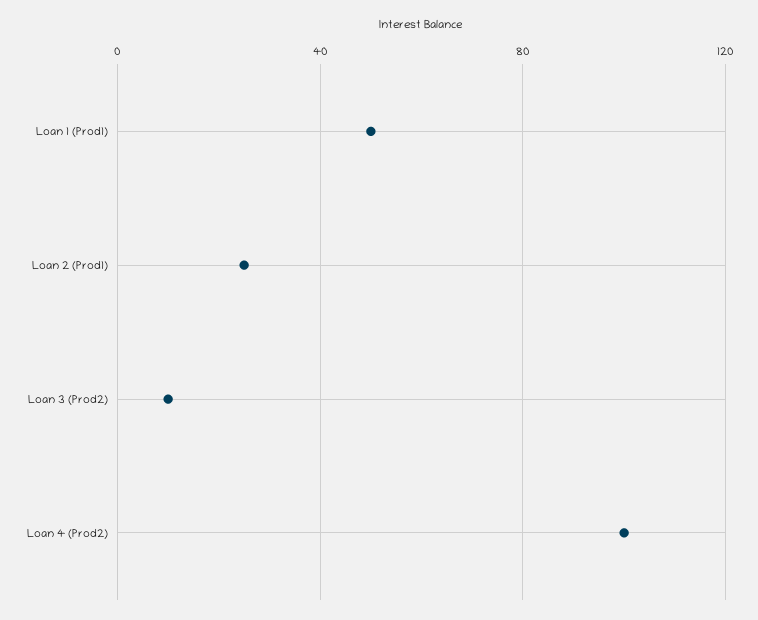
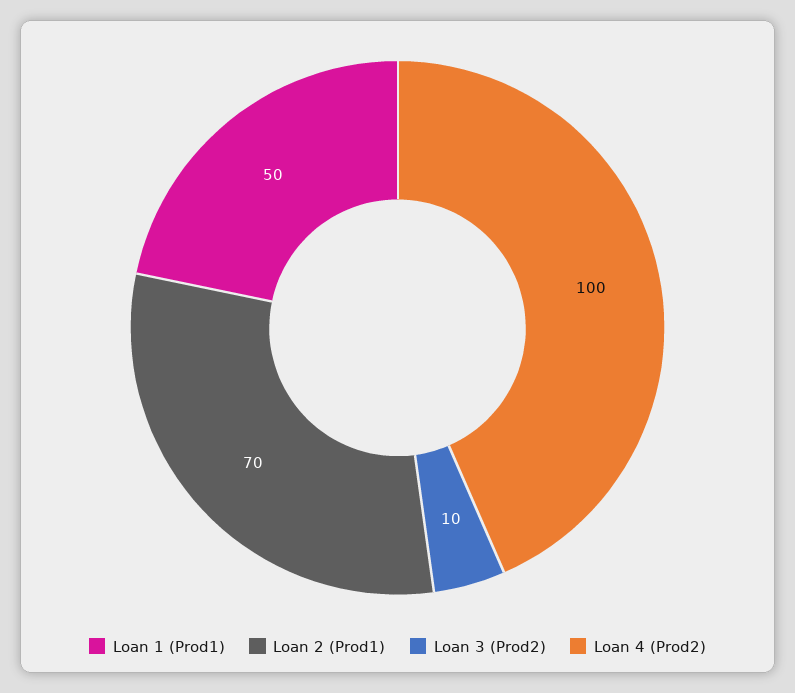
  {
    "Loan 1 (Prod1)": 50,
-   "Loan 2 (Prod1)": 25,
+   "Loan 2 (Prod1)": 70,
    "Loan 3 (Prod2)": 10,
    "Loan 4 (Prod2)": 100
  }

